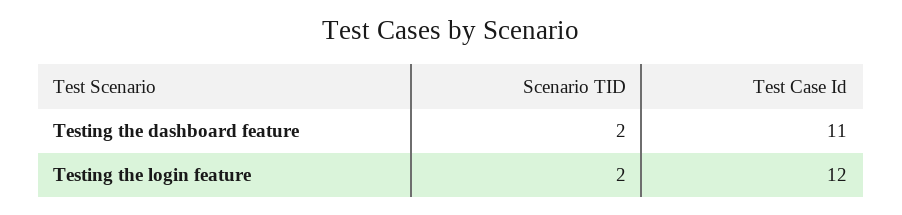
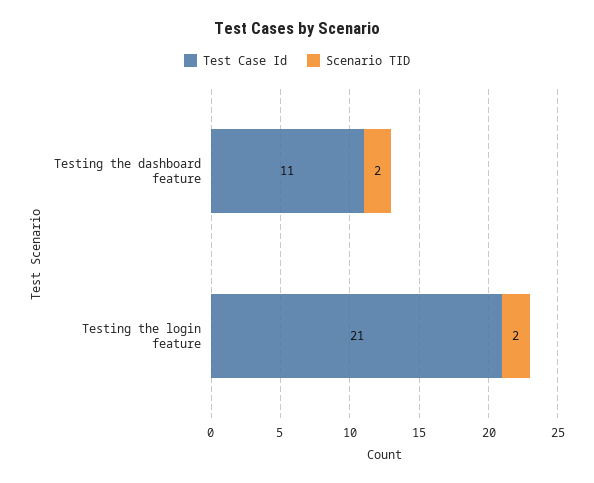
  {
    "Scenario TID": {
      "Testing the dashboard feature": 2,
      "Testing the login feature": 2
    },
    "Test Case Id": {
      "Testing the dashboard feature": 11,
-     "Testing the login feature": 12
+     "Testing the login feature": 21
    }
  }

